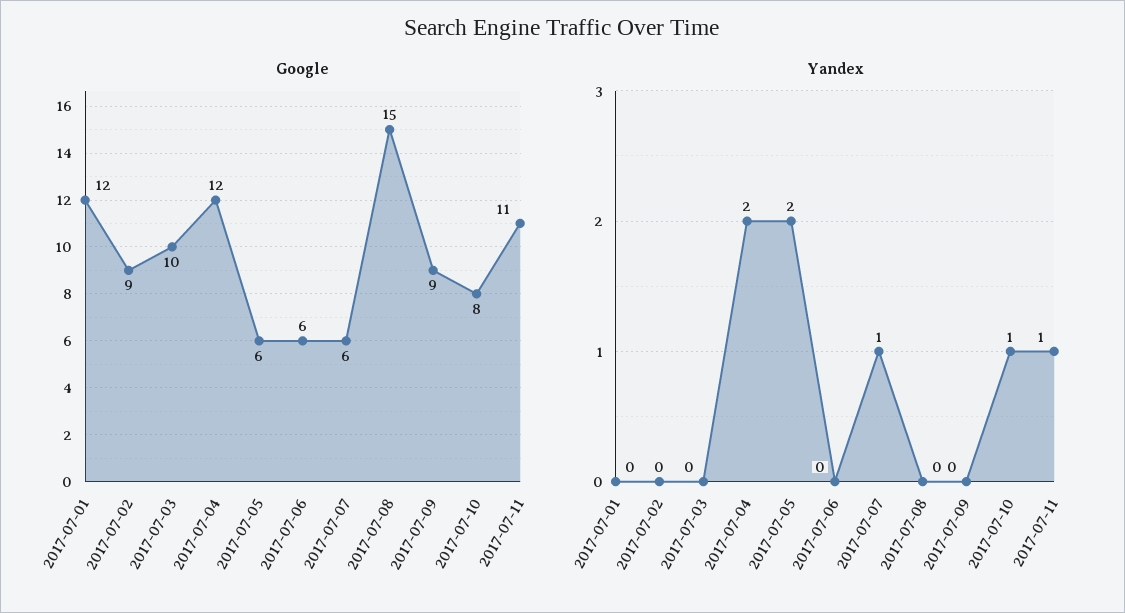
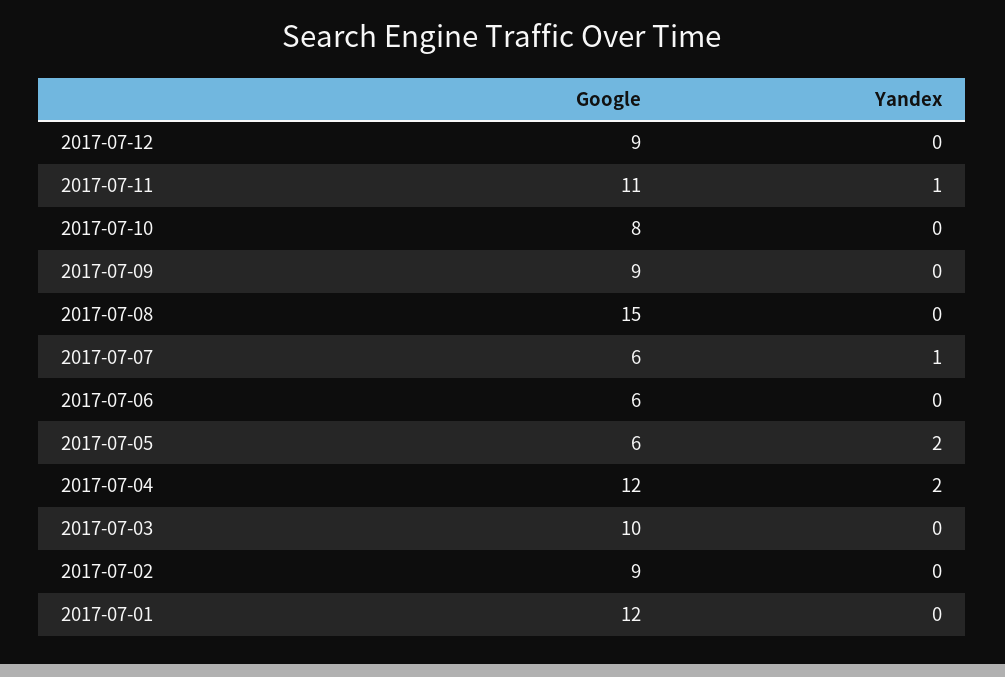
  {
    "Google": {
      "2017-07-01": 12,
      "2017-07-02": 9,
      "2017-07-03": 10,
      "2017-07-04": 12,
      "2017-07-05": 6,
      "2017-07-06": 6,
      "2017-07-07": 6,
      "2017-07-08": 15,
      "2017-07-09": 9,
      "2017-07-10": 8,
-     "2017-07-11": 11
+     "2017-07-11": 11,
+     "2017-07-12": 9
    },
    "Yandex": {
      "2017-07-01": 0,
      "2017-07-02": 0,
      "2017-07-03": 0,
      "2017-07-04": 2,
      "2017-07-05": 2,
      "2017-07-06": 0,
      "2017-07-07": 1,
      "2017-07-08": 0,
      "2017-07-09": 0,
-     "2017-07-10": 1,
+     "2017-07-10": 0,
-     "2017-07-11": 1
+     "2017-07-11": 1,
+     "2017-07-12": 0
    }
  }

